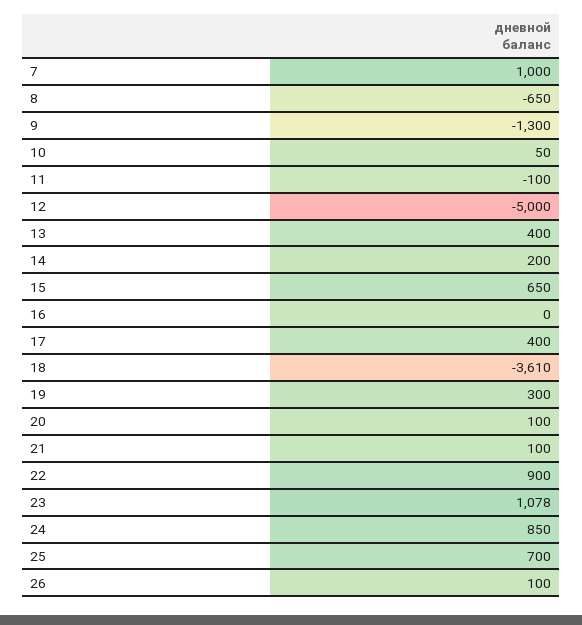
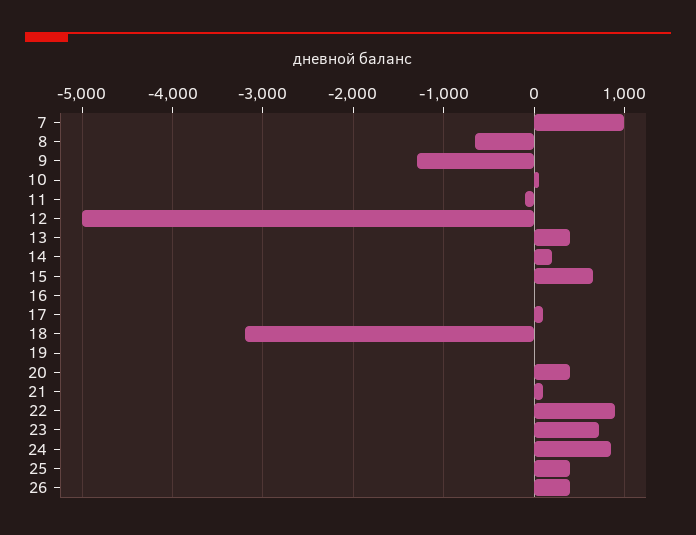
  {
    "7": 1000,
    "8": -650,
    "9": -1300,
    "10": 50,
    "11": -100,
    "12": -5000,
    "13": 400,
    "14": 200,
    "15": 650,
    "16": 0,
-   "17": 400,
+   "17": 100,
-   "18": -3610,
+   "18": -3200,
-   "19": 300,
+   "19": 0,
-   "20": 100,
+   "20": 400,
    "21": 100,
    "22": 900,
-   "23": 1078,
+   "23": 700,
    "24": 850,
-   "25": 700,
+   "25": 400,
-   "26": 100
+   "26": 400
  }

